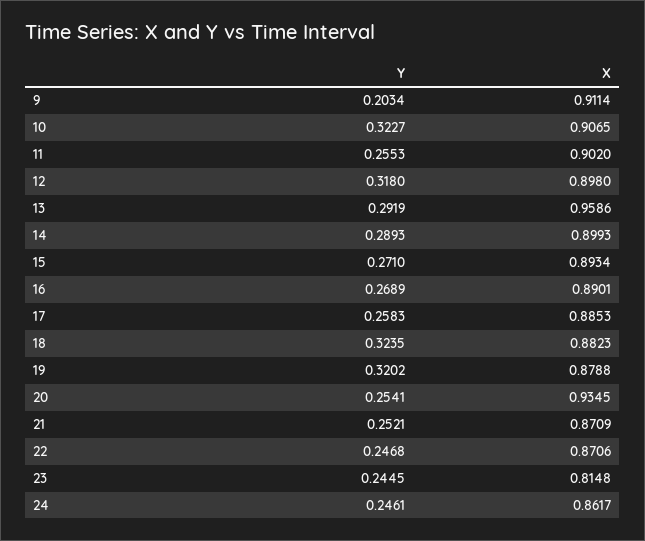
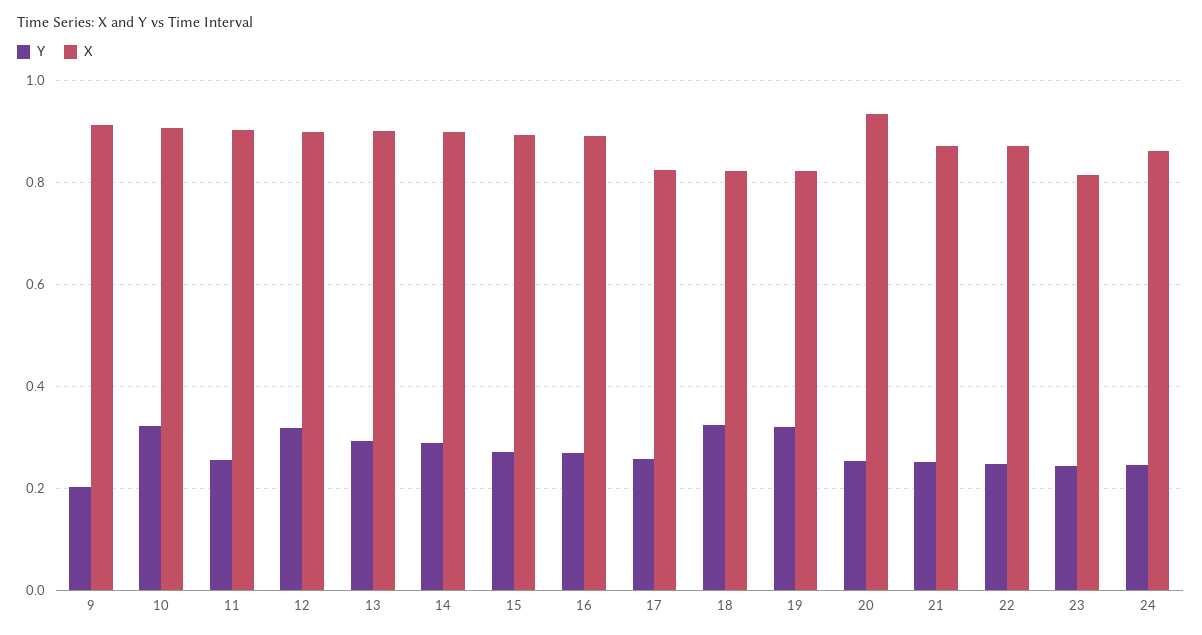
  {
    "Y": {
      "9": 0.2034,
      "10": 0.3227,
      "11": 0.2553,
      "12": 0.318,
      "13": 0.2919,
      "14": 0.2893,
      "15": 0.271,
      "16": 0.2689,
      "17": 0.2583,
      "18": 0.3235,
      "19": 0.3202,
      "20": 0.2541,
      "21": 0.2521,
      "22": 0.2468,
      "23": 0.2445,
      "24": 0.2461
    },
    "X": {
      "9": 0.9114,
      "10": 0.9065,
      "11": 0.902,
      "12": 0.898,
-     "13": 0.9586,
+     "13": 0.9,
      "14": 0.8993,
      "15": 0.8934,
      "16": 0.8901,
-     "17": 0.8853,
+     "17": 0.82,
-     "18": 0.8823,
+     "18": 0.82,
-     "19": 0.8788,
+     "19": 0.82,
      "20": 0.9345,
      "21": 0.8709,
      "22": 0.8706,
      "23": 0.8148,
      "24": 0.8617
    }
  }

